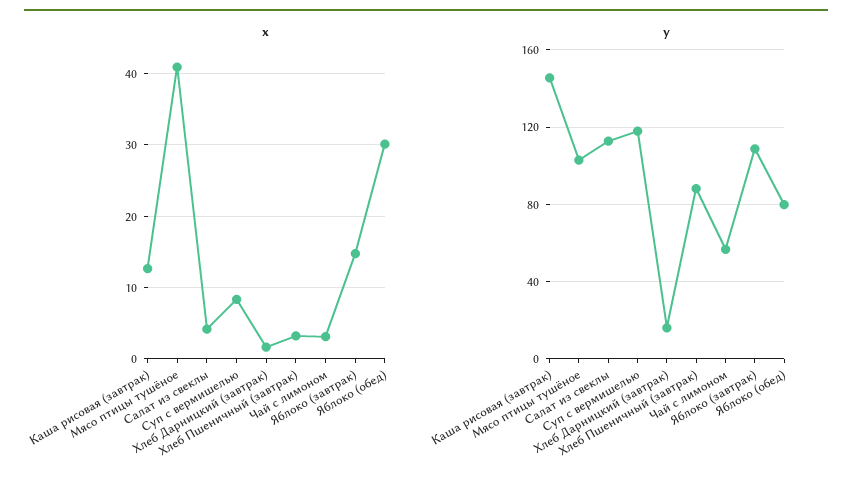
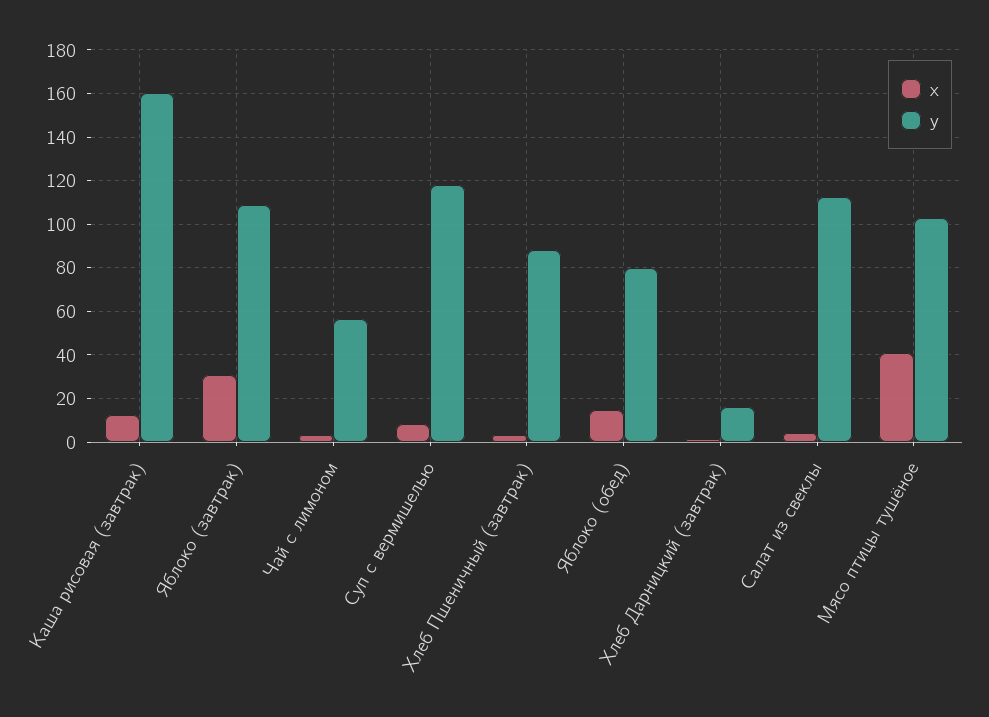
  {
    "x": {
      "Каша рисовая (завтрак)": 13,
      "Мясо птицы тушёное": 41,
      "Салат из свеклы": 4,
      "Суп с вермишелью": 8,
      "Хлеб Дарницкий (завтрак)": 2,
      "Хлеб Пшеничный (завтрак)": 3,
      "Чай с лимоном": 3,
-     "Яблоко (завтрак)": 15,
+     "Яблоко (завтрак)": 30,
-     "Яблоко (обед)": 30
+     "Яблоко (обед)": 15
    },
    "y": {
-     "Каша рисовая (завтрак)": 145,
+     "Каша рисовая (завтрак)": 160,
      "Мясо птицы тушёное": 105,
      "Салат из свеклы": 115,
      "Суп с вермишелью": 120,
      "Хлеб Дарницкий (завтрак)": 15,
      "Хлеб Пшеничный (завтрак)": 90,
      "Чай с лимоном": 55,
      "Яблоко (завтрак)": 110,
      "Яблоко (обед)": 80
    }
  }

